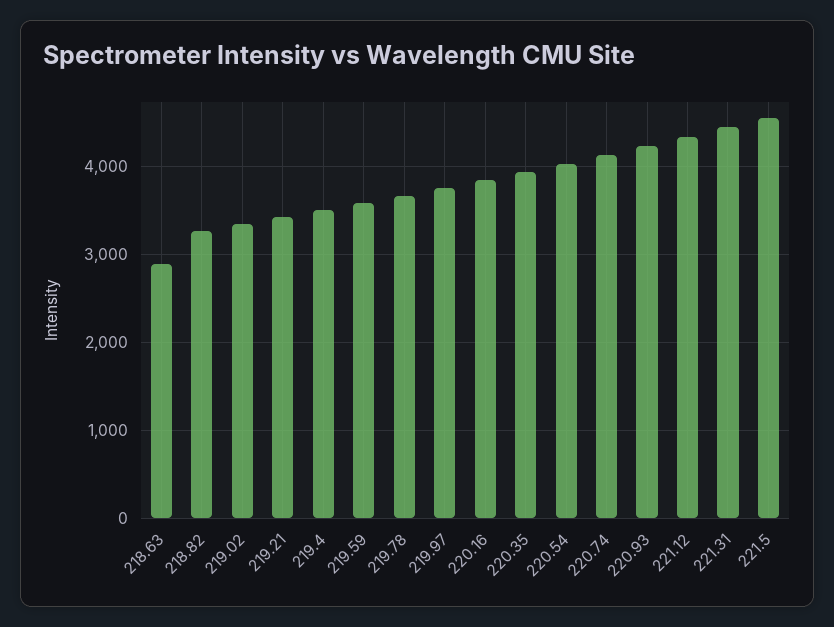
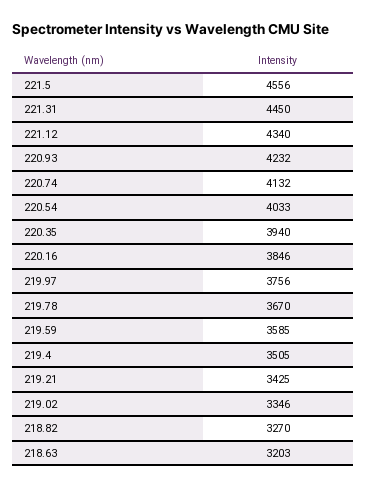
  {
-   "218.63": 2900,
+   "218.63": 3203,
    "218.82": 3270,
    "219.02": 3346,
    "219.21": 3425,
    "219.4": 3505,
    "219.59": 3585,
    "219.78": 3670,
    "219.97": 3756,
    "220.16": 3846,
    "220.35": 3940,
    "220.54": 4033,
    "220.74": 4132,
    "220.93": 4232,
    "221.12": 4340,
    "221.31": 4450,
    "221.5": 4556
  }

